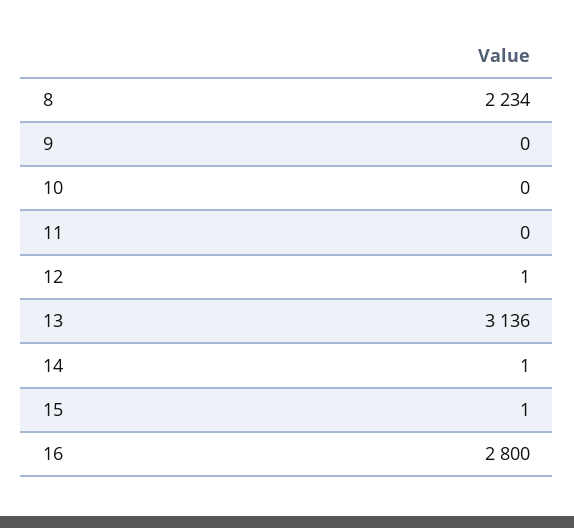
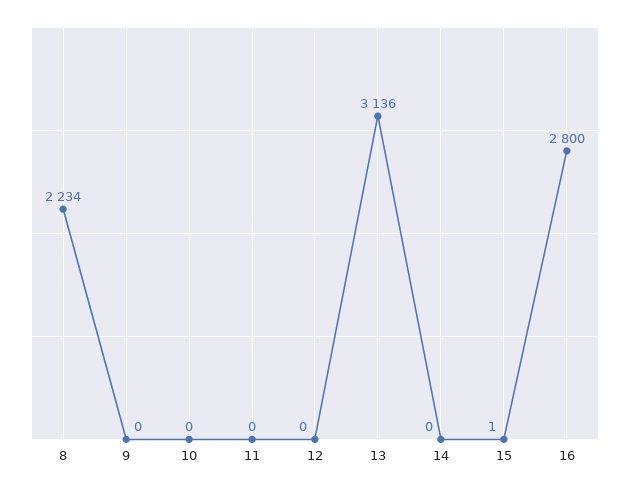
  {
    "8": 2234,
    "9": 0,
    "10": 0,
    "11": 0,
-   "12": 1,
+   "12": 0,
    "13": 3136,
-   "14": 1,
+   "14": 0,
    "15": 1,
    "16": 2800
  }

